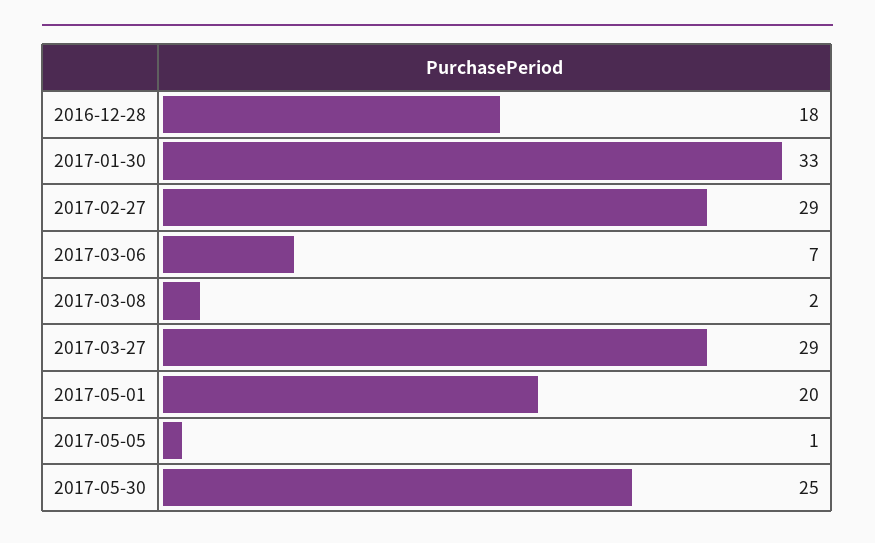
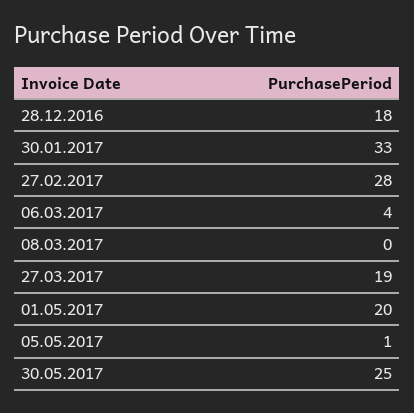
  {
    "2016-12-28": 18,
    "2017-01-30": 33,
-   "2017-02-27": 29,
+   "2017-02-27": 28,
-   "2017-03-06": 7,
+   "2017-03-06": 4,
-   "2017-03-08": 2,
+   "2017-03-08": 0,
-   "2017-03-27": 29,
+   "2017-03-27": 19,
    "2017-05-01": 20,
    "2017-05-05": 1,
    "2017-05-30": 25
  }

